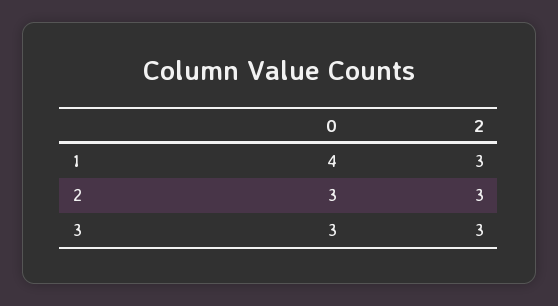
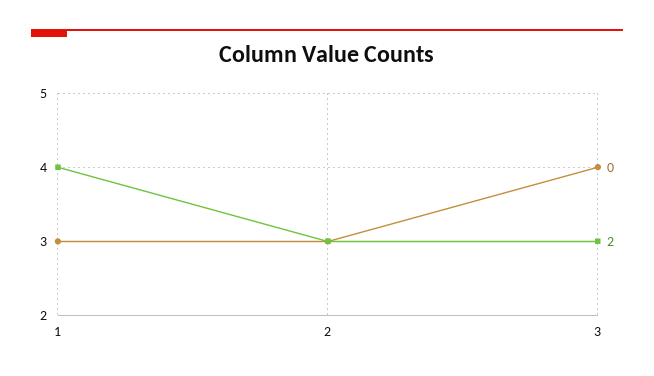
  {
    "0": {
-     "1": 4,
+     "1": 3,
      "2": 3,
-     "3": 3
+     "3": 4
    },
    "2": {
-     "1": 3,
+     "1": 4,
      "2": 3,
      "3": 3
    }
  }

